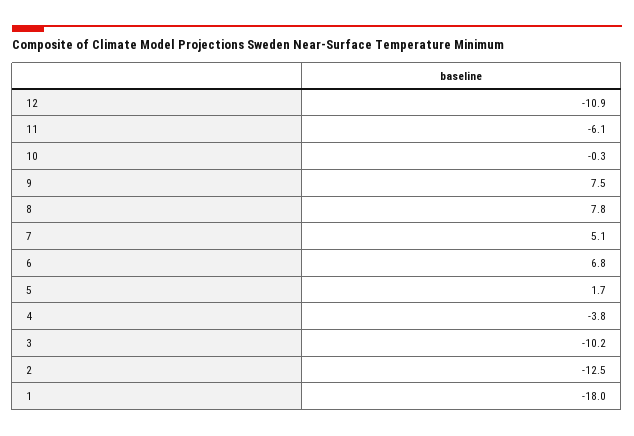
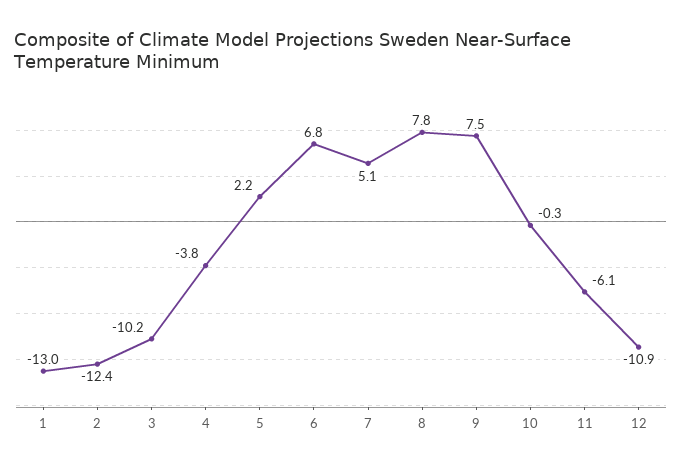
  {
    "12": -10.9,
    "11": -6.1,
    "10": -0.3,
    "9": 7.5,
    "8": 7.8,
    "7": 5.1,
    "6": 6.8,
-   "5": 1.7,
+   "5": 2.2,
    "4": -3.8,
    "3": -10.2,
-   "2": -12.5,
+   "2": -12.4,
-   "1": -18
+   "1": -13
  }

